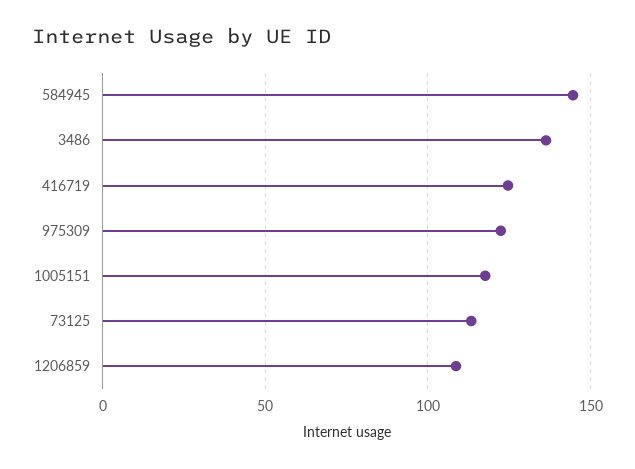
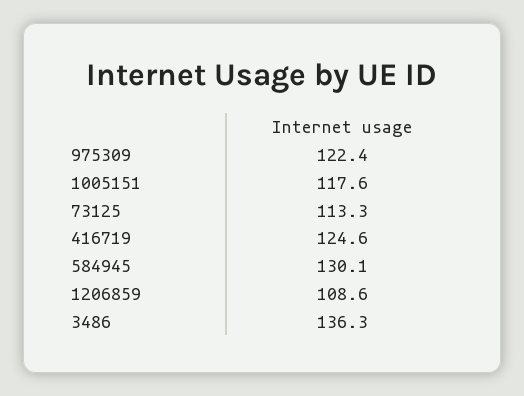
  {
-   "584945": 145,
+   "584945": 130.1,
    "3486": 136.3,
    "416719": 124.6,
    "975309": 122.4,
    "1005151": 117.6,
    "73125": 113.3,
    "1206859": 108.6
  }

